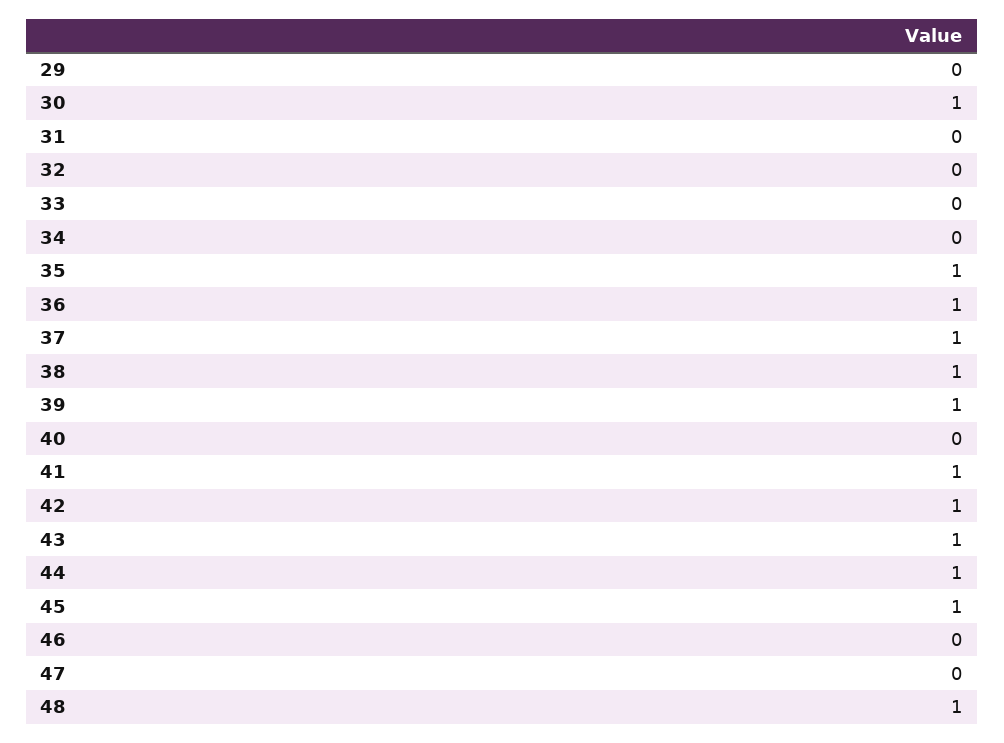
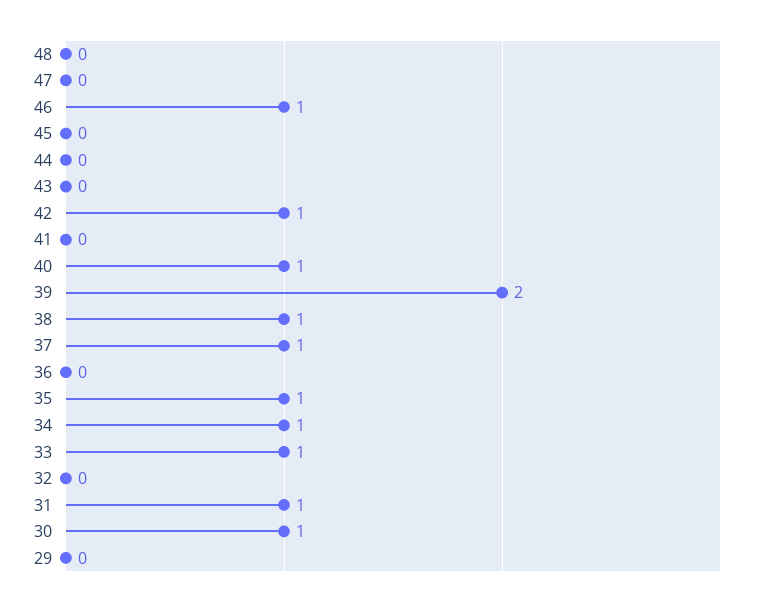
  {
    "29": 0,
    "30": 1,
-   "31": 0,
+   "31": 1,
    "32": 0,
-   "33": 0,
+   "33": 1,
-   "34": 0,
+   "34": 1,
    "35": 1,
-   "36": 1,
+   "36": 0,
    "37": 1,
    "38": 1,
-   "39": 1,
+   "39": 2,
-   "40": 0,
+   "40": 1,
-   "41": 1,
+   "41": 0,
    "42": 1,
-   "43": 1,
+   "43": 0,
-   "44": 1,
+   "44": 0,
-   "45": 1,
+   "45": 0,
-   "46": 0,
+   "46": 1,
    "47": 0,
-   "48": 1
+   "48": 0
  }

